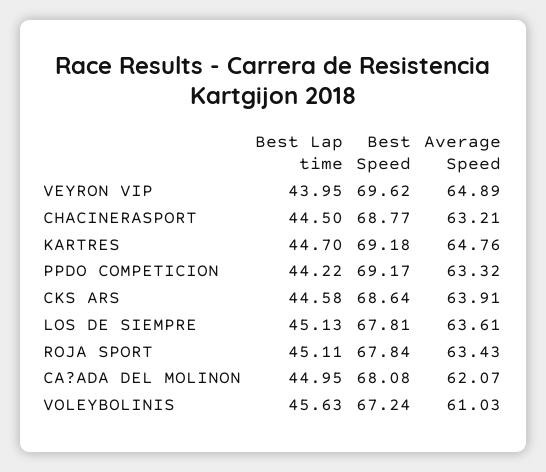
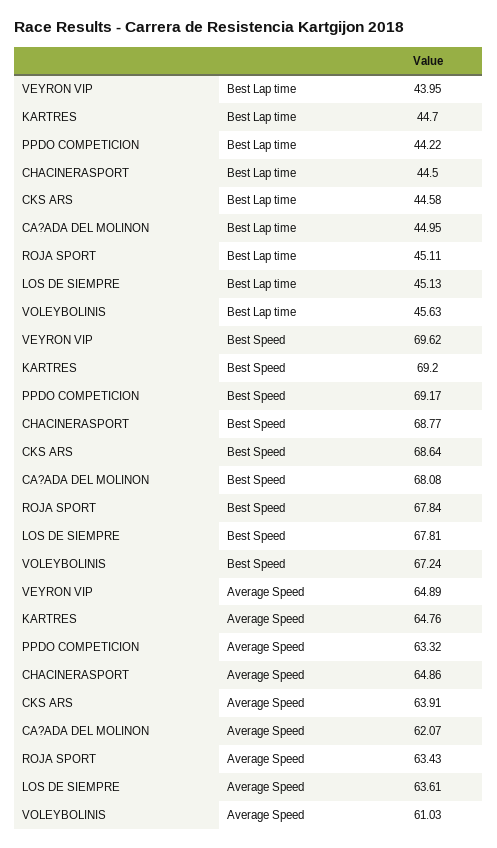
  {
    "Best Lap time": {
      "VEYRON VIP": 43.95,
      "CHACINERASPORT": 44.5,
      "KARTRES": 44.7,
      "PPDO COMPETICION": 44.22,
      "CKS ARS": 44.58,
      "LOS DE SIEMPRE": 45.13,
      "ROJA SPORT": 45.11,
      "CA?ADA DEL MOLINON": 44.95,
      "VOLEYBOLINIS": 45.63
    },
    "Best Speed": {
      "VEYRON VIP": 69.62,
      "CHACINERASPORT": 68.77,
-     "KARTRES": 69.18,
+     "KARTRES": 69.2,
      "PPDO COMPETICION": 69.17,
      "CKS ARS": 68.64,
      "LOS DE SIEMPRE": 67.81,
      "ROJA SPORT": 67.84,
      "CA?ADA DEL MOLINON": 68.08,
      "VOLEYBOLINIS": 67.24
    },
    "Average Speed": {
      "VEYRON VIP": 64.89,
-     "CHACINERASPORT": 63.21,
+     "CHACINERASPORT": 64.86,
      "KARTRES": 64.76,
      "PPDO COMPETICION": 63.32,
      "CKS ARS": 63.91,
      "LOS DE SIEMPRE": 63.61,
      "ROJA SPORT": 63.43,
      "CA?ADA DEL MOLINON": 62.07,
      "VOLEYBOLINIS": 61.03
    }
  }

